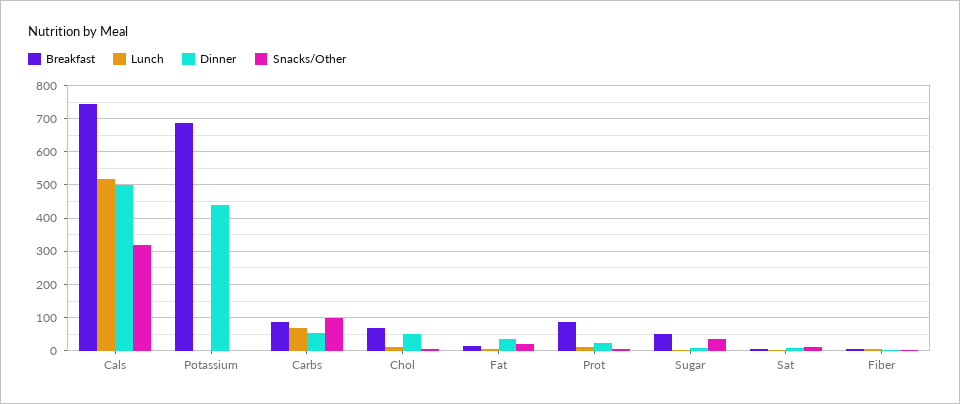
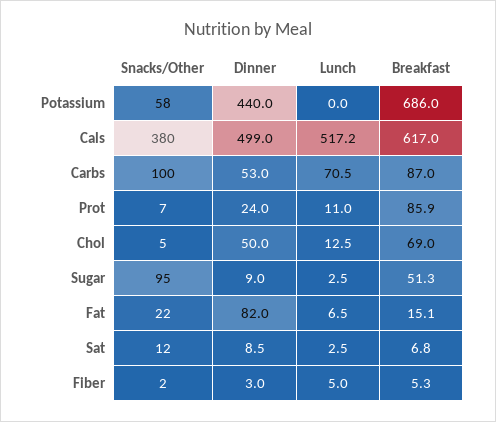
  {
    "Breakfast": {
-     "Cals": 740,
+     "Cals": 617,
      "Potassium": 686,
      "Carbs": 87,
      "Chol": 69,
      "Fat": 15.1,
      "Prot": 85.9,
      "Sugar": 51.3,
      "Sat": 6.8,
      "Fiber": 5.3
    },
    "Lunch": {
      "Cals": 517.2,
      "Potassium": 0,
      "Carbs": 70.5,
      "Chol": 12.5,
      "Fat": 6.5,
      "Prot": 11,
      "Sugar": 2.5,
      "Sat": 2.5,
      "Fiber": 5
    },
    "Dinner": {
      "Cals": 499,
      "Potassium": 440,
      "Carbs": 53,
      "Chol": 50,
-     "Fat": 40,
+     "Fat": 82,
      "Prot": 24,
      "Sugar": 9,
      "Sat": 8.5,
      "Fiber": 3
    },
    "Snacks/Other": {
-     "Cals": 320,
+     "Cals": 380,
-     "Potassium": 0,
+     "Potassium": 58,
      "Carbs": 100,
      "Chol": 5,
      "Fat": 22,
      "Prot": 7,
-     "Sugar": 40,
+     "Sugar": 95,
      "Sat": 12,
      "Fiber": 2
    }
  }

